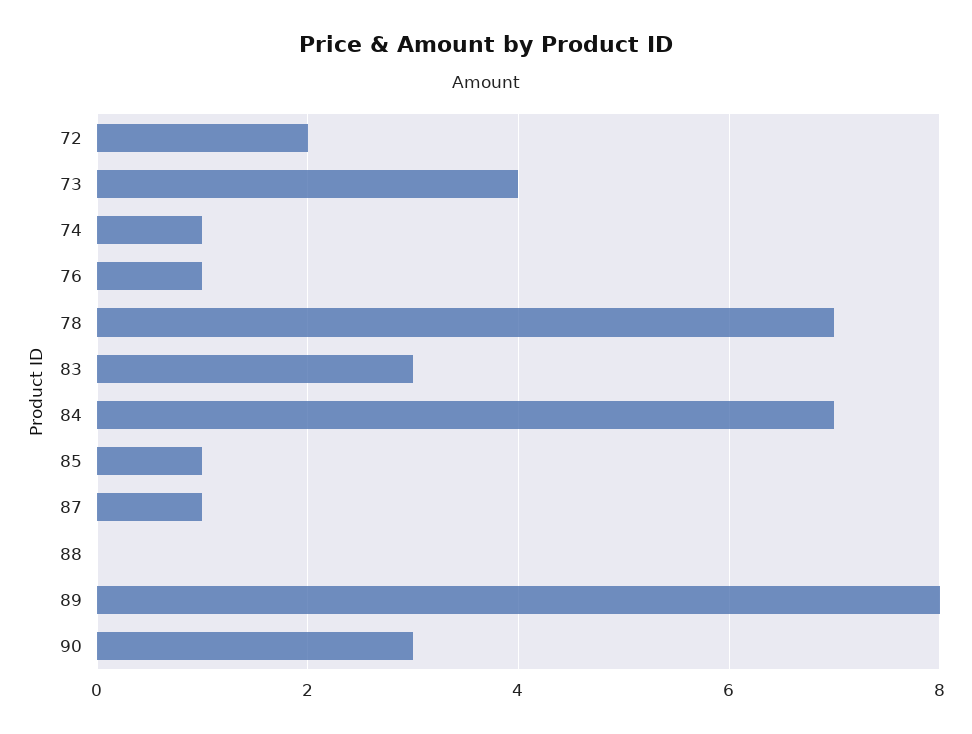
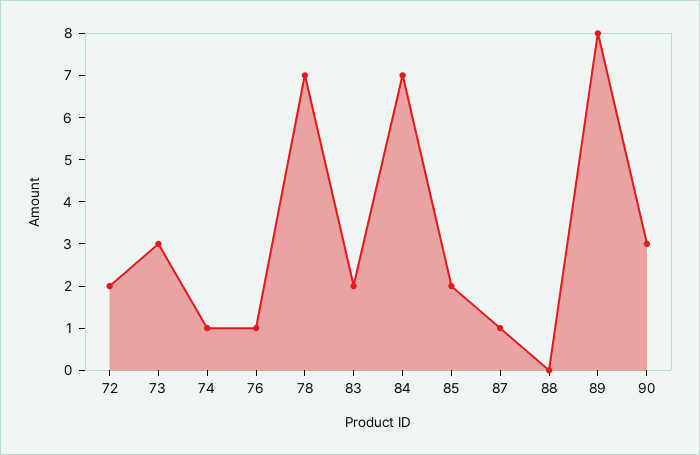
  {
    "72": 2,
-   "73": 4,
+   "73": 3,
    "74": 1,
    "76": 1,
    "78": 7,
-   "83": 3,
+   "83": 2,
    "84": 7,
-   "85": 1,
+   "85": 2,
    "87": 1,
    "88": 0,
    "89": 8,
    "90": 3
  }

